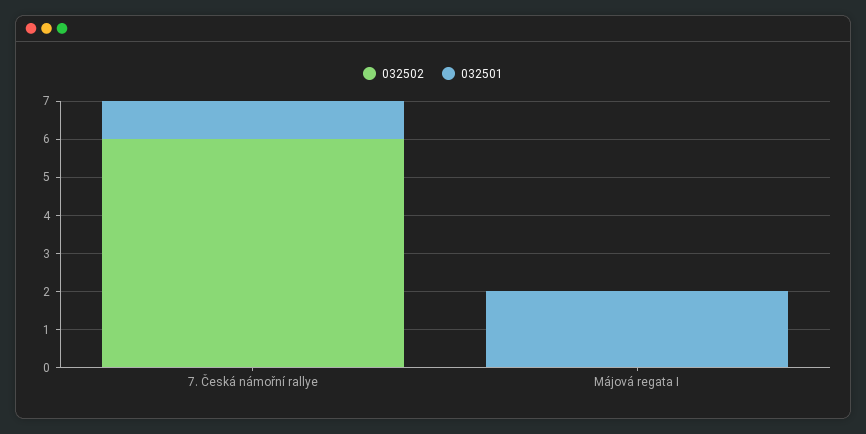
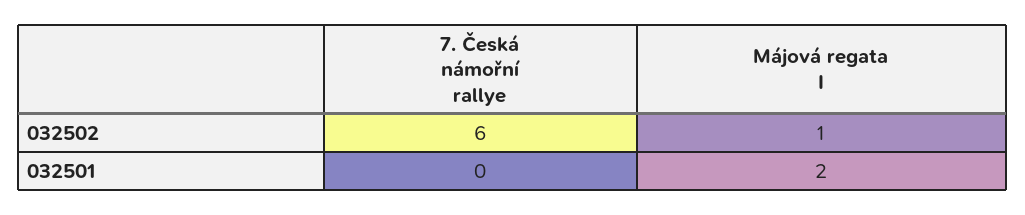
  {
    "032502": {
      "7. Česká námořní rallye": 6,
-     "Májová regata I": 0
+     "Májová regata I": 1
    },
    "032501": {
-     "7. Česká námořní rallye": 1,
+     "7. Česká námořní rallye": 0,
      "Májová regata I": 2
    }
  }

